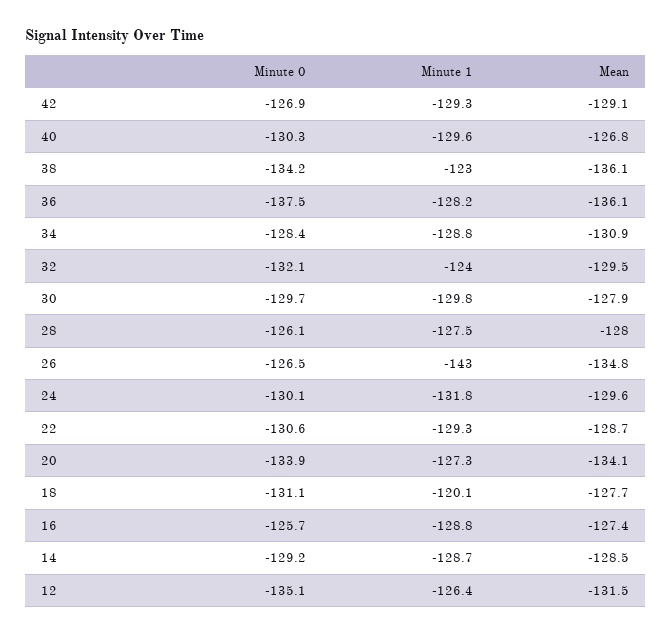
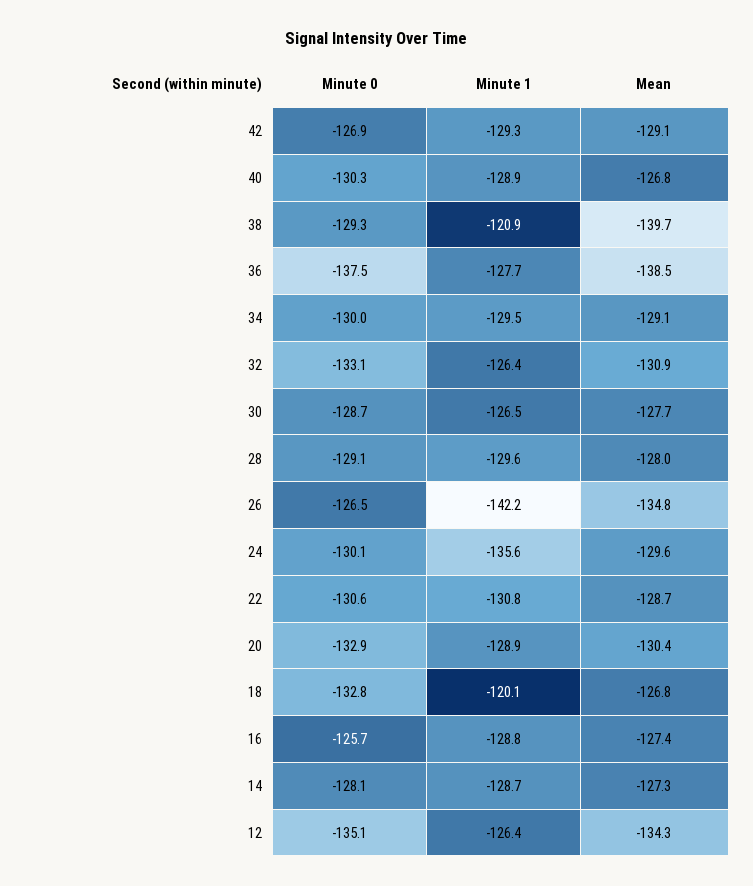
  {
    "Minute 0": {
      "42": -126.9,
      "40": -130.3,
-     "38": -134.2,
+     "38": -129.3,
      "36": -137.5,
-     "34": -128.4,
+     "34": -130,
-     "32": -132.1,
+     "32": -133.1,
-     "30": -129.7,
+     "30": -128.7,
-     "28": -126.1,
+     "28": -129.1,
      "26": -126.5,
      "24": -130.1,
      "22": -130.6,
-     "20": -133.9,
+     "20": -132.9,
-     "18": -131.1,
+     "18": -132.8,
      "16": -125.7,
-     "14": -129.2,
+     "14": -128.1,
      "12": -135.1
    },
    "Minute 1": {
      "42": -129.3,
-     "40": -129.6,
+     "40": -128.9,
-     "38": -123,
+     "38": -120.9,
-     "36": -128.2,
+     "36": -127.7,
-     "34": -128.8,
+     "34": -129.5,
-     "32": -124,
+     "32": -126.4,
-     "30": -129.8,
+     "30": -126.5,
-     "28": -127.5,
+     "28": -129.6,
-     "26": -143,
+     "26": -142.2,
-     "24": -131.8,
+     "24": -135.6,
-     "22": -129.3,
+     "22": -130.8,
-     "20": -127.3,
+     "20": -128.9,
      "18": -120.1,
      "16": -128.8,
      "14": -128.7,
      "12": -126.4
    },
    "Mean": {
      "42": -129.1,
      "40": -126.8,
-     "38": -136.1,
+     "38": -139.7,
-     "36": -136.1,
+     "36": -138.5,
-     "34": -130.9,
+     "34": -129.1,
-     "32": -129.5,
+     "32": -130.9,
-     "30": -127.9,
+     "30": -127.7,
      "28": -128,
      "26": -134.8,
      "24": -129.6,
      "22": -128.7,
-     "20": -134.1,
+     "20": -130.4,
-     "18": -127.7,
+     "18": -126.8,
      "16": -127.4,
-     "14": -128.5,
+     "14": -127.3,
-     "12": -131.5
+     "12": -134.3
    }
  }

